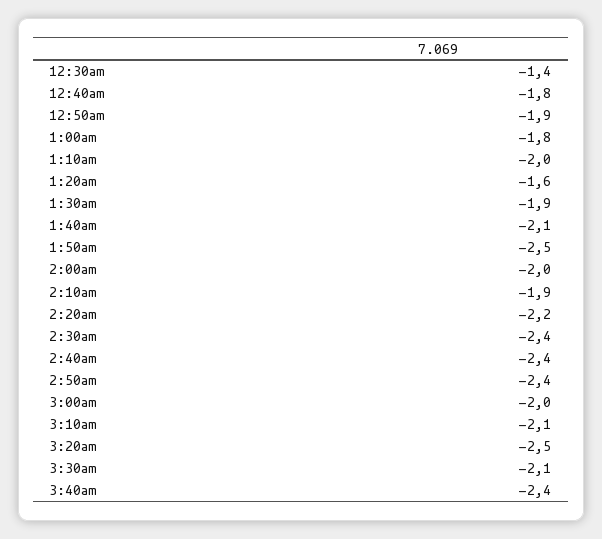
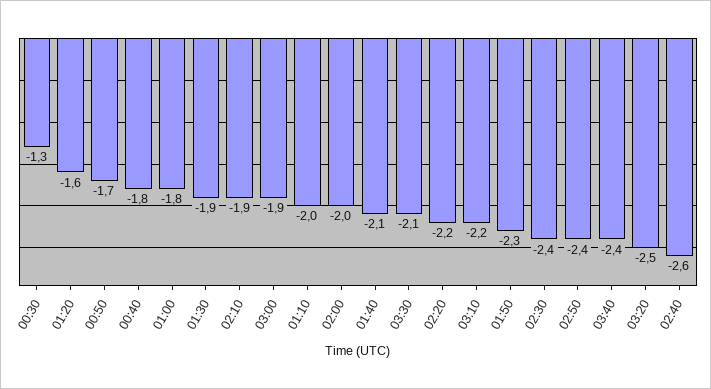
  {
-   "12:30am": -1.4,
+   "12:30am": -1.3,
    "12:40am": -1.8,
-   "12:50am": -1.9,
+   "12:50am": -1.7,
    "1:00am": -1.8,
    "1:10am": -2,
    "1:20am": -1.6,
    "1:30am": -1.9,
    "1:40am": -2.1,
-   "1:50am": -2.5,
+   "1:50am": -2.3,
    "2:00am": -2,
    "2:10am": -1.9,
    "2:20am": -2.2,
    "2:30am": -2.4,
-   "2:40am": -2.4,
+   "2:40am": -2.6,
    "2:50am": -2.4,
-   "3:00am": -2,
+   "3:00am": -1.9,
-   "3:10am": -2.1,
+   "3:10am": -2.2,
    "3:20am": -2.5,
    "3:30am": -2.1,
    "3:40am": -2.4
  }

